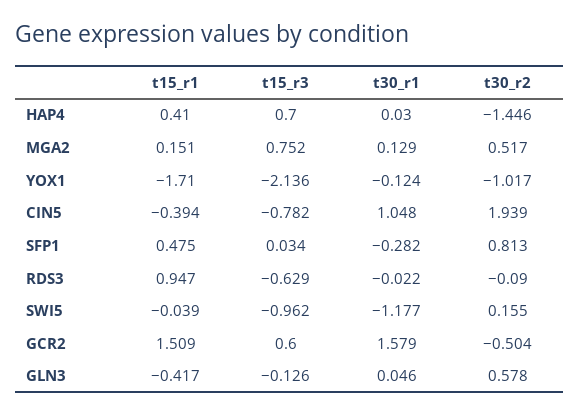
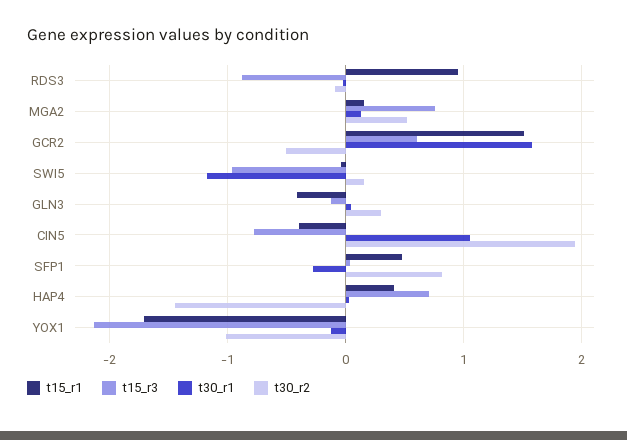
  {
    "t15_r1": {
      "HAP4": 0.41,
      "MGA2": 0.151,
      "YOX1": -1.71,
      "CIN5": -0.394,
      "SFP1": 0.475,
      "RDS3": 0.947,
      "SWI5": -0.039,
      "GCR2": 1.509,
      "GLN3": -0.417
    },
    "t15_r3": {
      "HAP4": 0.7,
      "MGA2": 0.752,
      "YOX1": -2.136,
      "CIN5": -0.782,
      "SFP1": 0.034,
-     "RDS3": -0.629,
+     "RDS3": -0.9,
      "SWI5": -0.962,
      "GCR2": 0.6,
      "GLN3": -0.126
    },
    "t30_r1": {
      "HAP4": 0.03,
      "MGA2": 0.129,
      "YOX1": -0.124,
      "CIN5": 1.048,
      "SFP1": -0.282,
      "RDS3": -0.022,
      "SWI5": -1.177,
      "GCR2": 1.579,
      "GLN3": 0.046
    },
    "t30_r2": {
      "HAP4": -1.446,
      "MGA2": 0.517,
      "YOX1": -1.017,
      "CIN5": 1.939,
      "SFP1": 0.813,
      "RDS3": -0.09,
      "SWI5": 0.155,
      "GCR2": -0.504,
-     "GLN3": 0.578
+     "GLN3": 0.3
    }
  }

